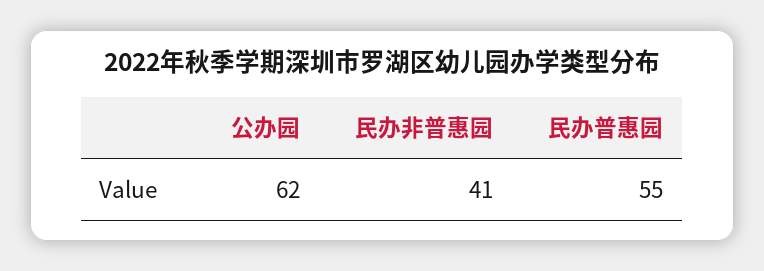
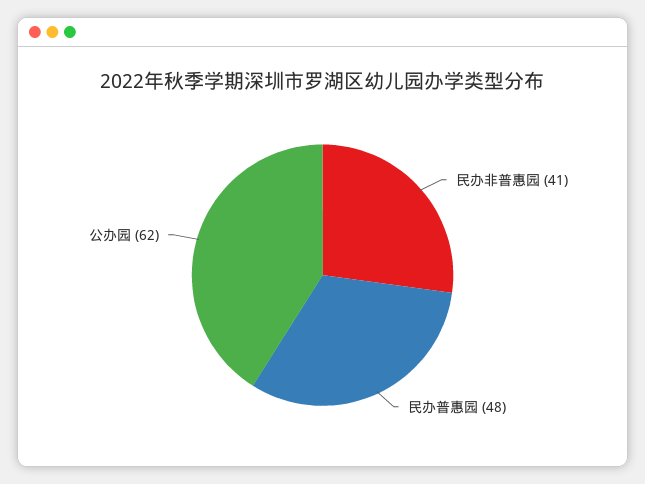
  {
    "公办园": 62,
    "民办非普惠园": 41,
-   "民办普惠园": 55
+   "民办普惠园": 48
  }

